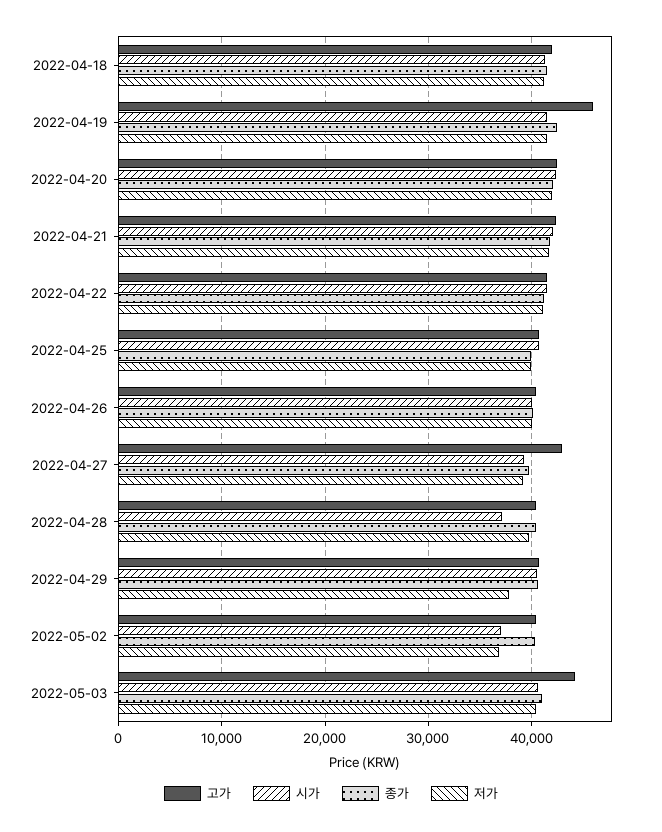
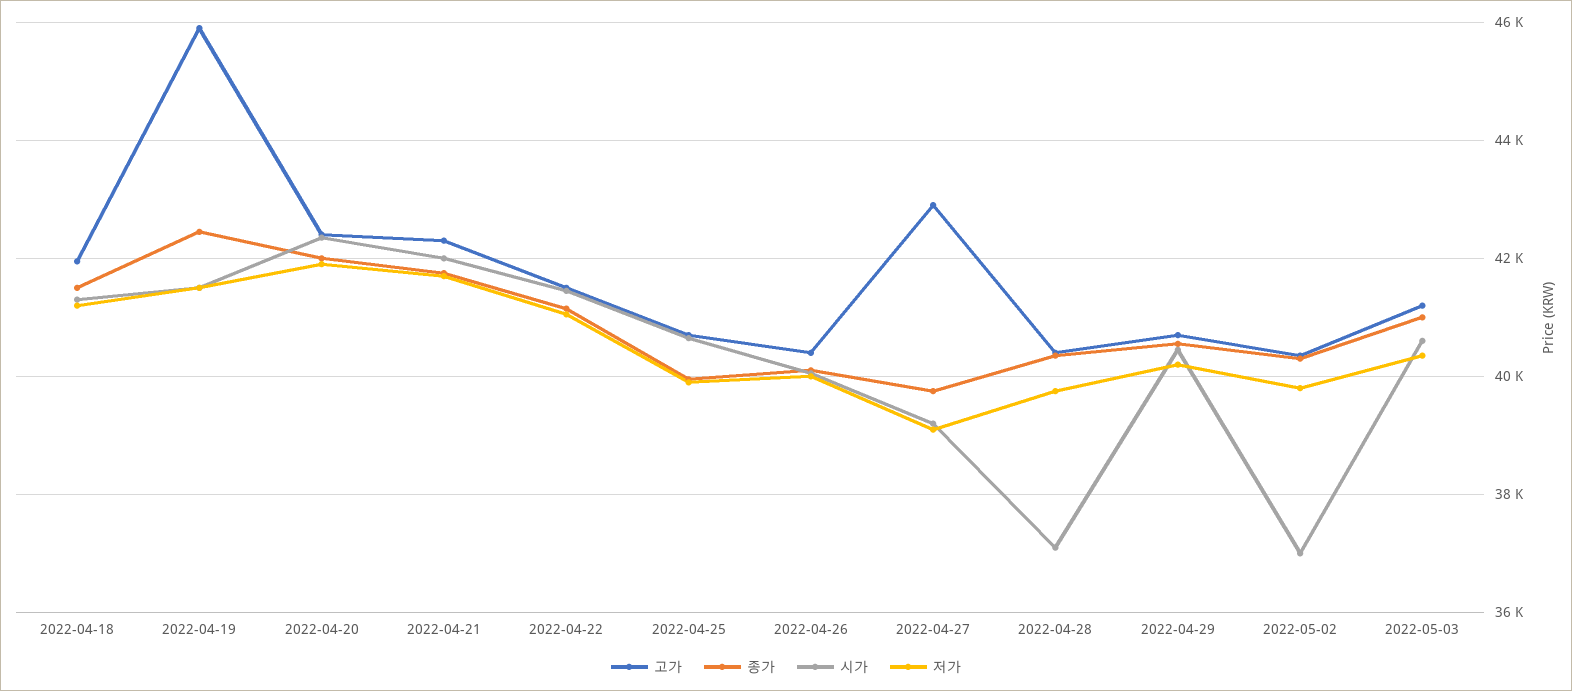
  {
    "고가": {
      "2022-04-18": 42000,
      "2022-04-19": 46000,
      "2022-04-20": 42400,
      "2022-04-21": 42400,
      "2022-04-22": 41600,
      "2022-04-25": 40800,
      "2022-04-26": 40400,
      "2022-04-27": 43000,
      "2022-04-28": 40400,
      "2022-04-29": 40800,
      "2022-05-02": 40400,
-     "2022-05-03": 44000
+     "2022-05-03": 41200
    },
    "시가": {
      "2022-04-18": 41400,
      "2022-04-19": 41600,
      "2022-04-20": 42400,
      "2022-04-21": 42000,
      "2022-04-22": 41400,
      "2022-04-25": 40600,
      "2022-04-26": 40000,
      "2022-04-27": 39200,
      "2022-04-28": 37200,
      "2022-04-29": 40400,
      "2022-05-02": 37000,
      "2022-05-03": 40600
    },
    "종가": {
      "2022-04-18": 41600,
      "2022-04-19": 42400,
      "2022-04-20": 42000,
      "2022-04-21": 41800,
      "2022-04-22": 41200,
      "2022-04-25": 40000,
      "2022-04-26": 40200,
      "2022-04-27": 39800,
      "2022-04-28": 40400,
      "2022-04-29": 40600,
      "2022-05-02": 40400,
      "2022-05-03": 41000
    },
    "저가": {
      "2022-04-18": 41200,
      "2022-04-19": 41600,
      "2022-04-20": 42000,
      "2022-04-21": 41800,
      "2022-04-22": 41000,
      "2022-04-25": 40000,
      "2022-04-26": 40000,
      "2022-04-27": 39200,
      "2022-04-28": 39800,
-     "2022-04-29": 38000,
+     "2022-04-29": 40200,
-     "2022-05-02": 37000,
+     "2022-05-02": 39800,
      "2022-05-03": 40400
    }
  }

